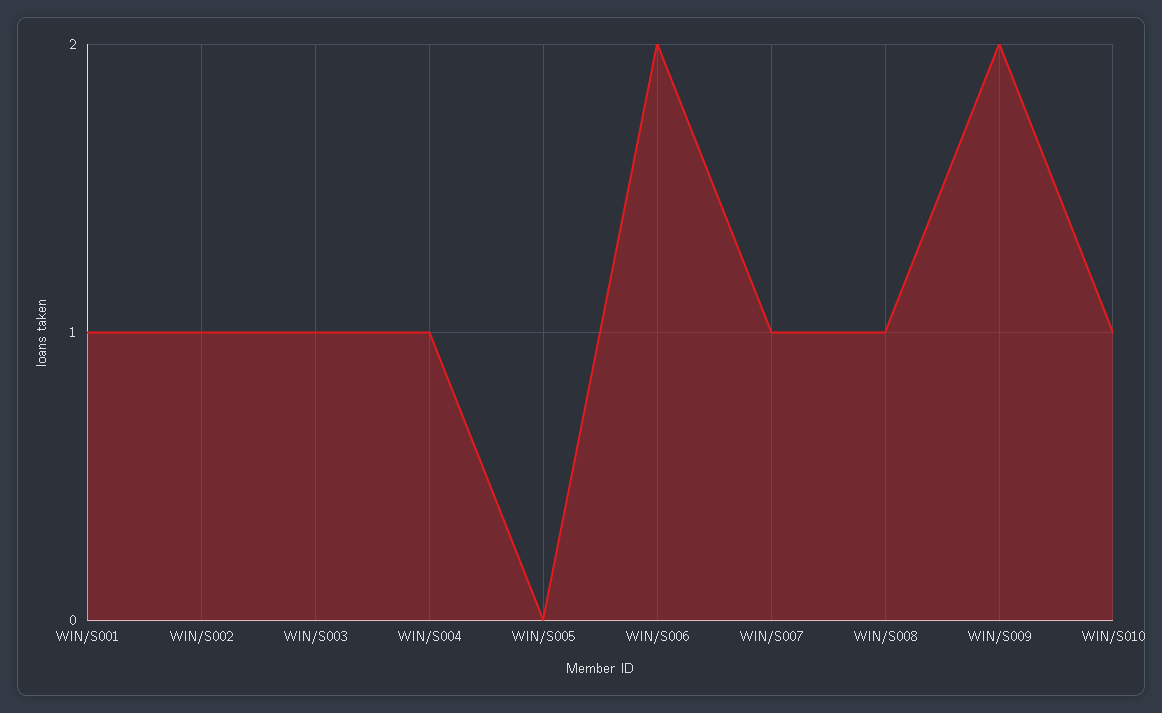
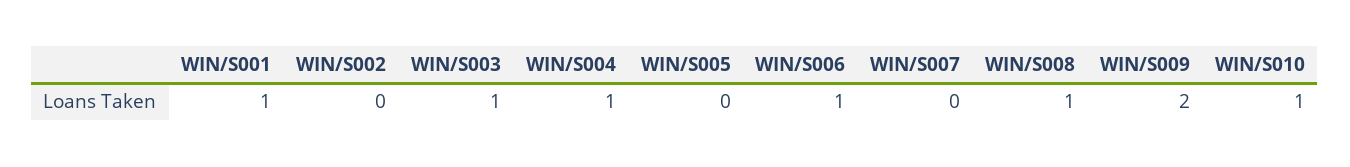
  {
    "WIN/S001": 1,
-   "WIN/S002": 1,
+   "WIN/S002": 0,
    "WIN/S003": 1,
    "WIN/S004": 1,
    "WIN/S005": 0,
-   "WIN/S006": 2,
+   "WIN/S006": 1,
-   "WIN/S007": 1,
+   "WIN/S007": 0,
    "WIN/S008": 1,
    "WIN/S009": 2,
    "WIN/S010": 1
  }

